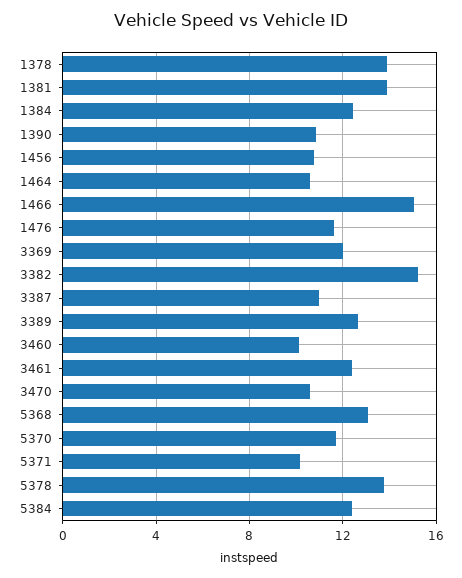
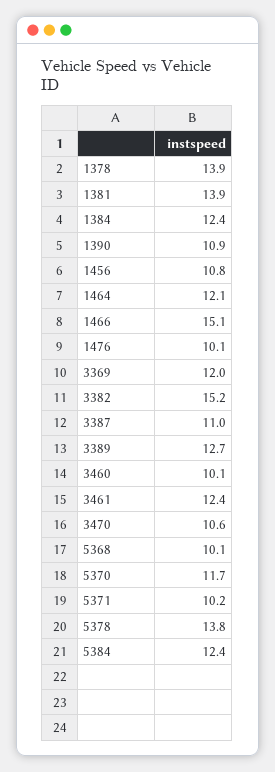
  {
    "1378": 13.9,
    "1381": 13.9,
    "1384": 12.4,
    "1390": 10.9,
    "1456": 10.8,
-   "1464": 10.5,
+   "1464": 12.1,
    "1466": 15.1,
-   "1476": 11.5,
+   "1476": 10.1,
    "3369": 12,
    "3382": 15.2,
    "3387": 11,
    "3389": 12.7,
    "3460": 10.1,
    "3461": 12.4,
    "3470": 10.6,
-   "5368": 13,
+   "5368": 10.1,
    "5370": 11.7,
    "5371": 10.2,
    "5378": 13.8,
    "5384": 12.4
  }

